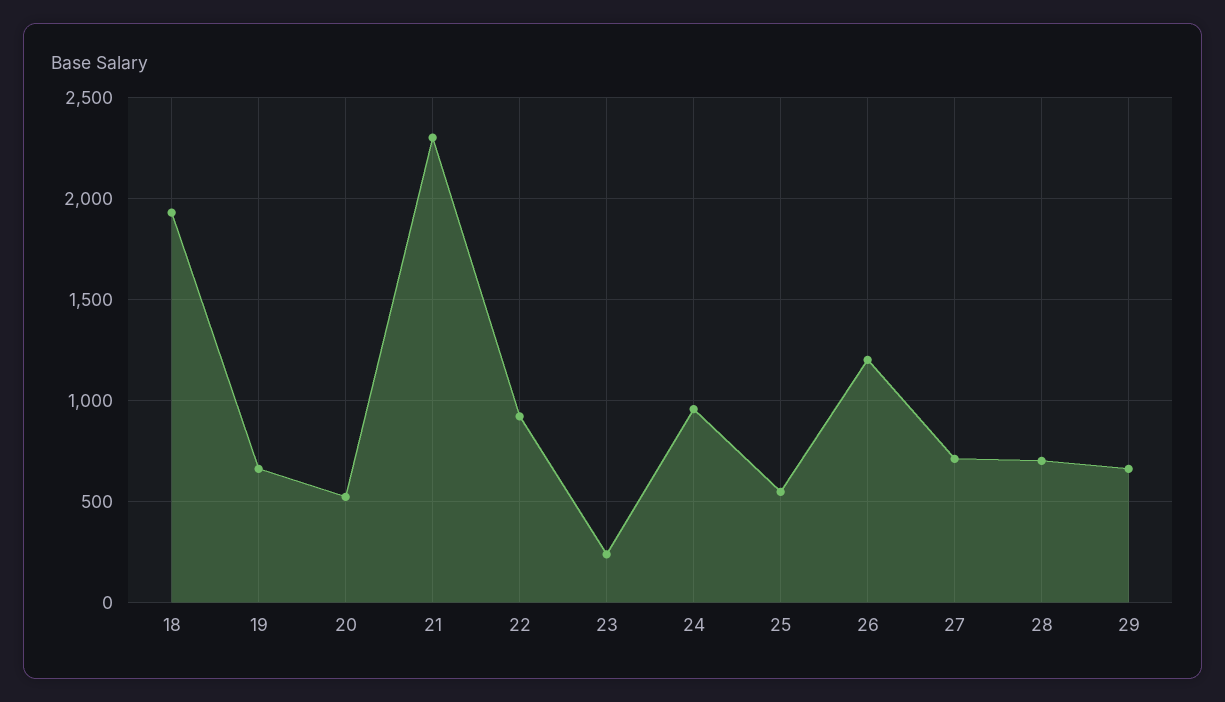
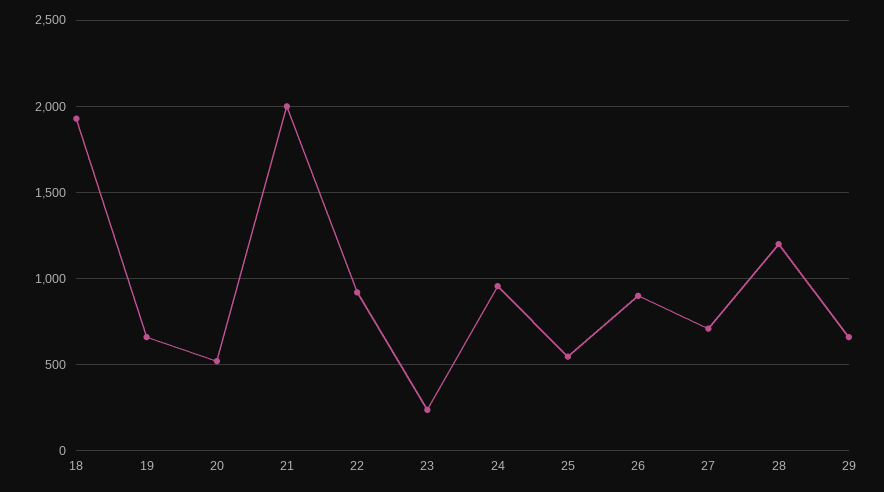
  {
    "18": 1950,
    "19": 650,
    "20": 500,
-   "21": 2300,
+   "21": 2000,
    "22": 900,
    "23": 250,
    "24": 950,
    "25": 550,
-   "26": 1200,
+   "26": 900,
    "27": 700,
-   "28": 700,
+   "28": 1200,
    "29": 650
  }

